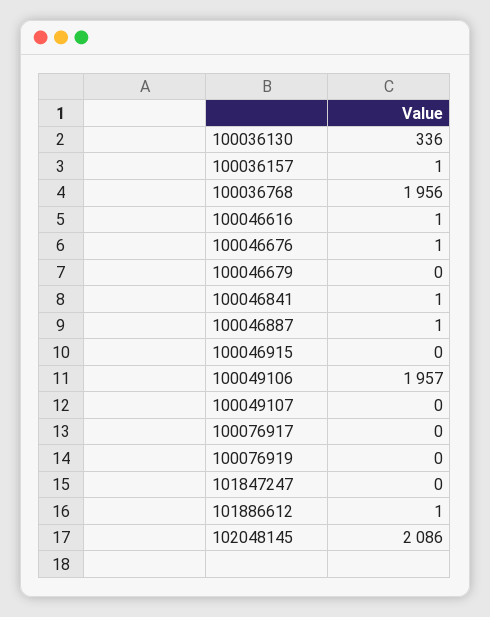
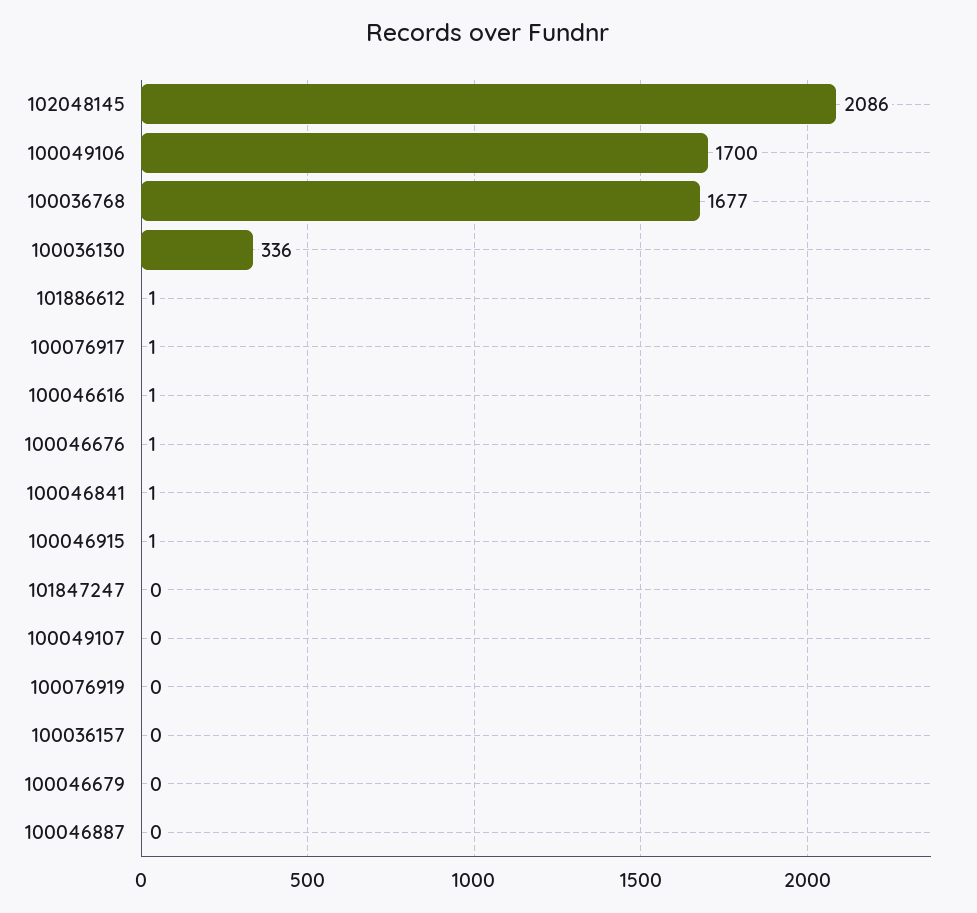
  {
    "100036130": 336,
-   "100036157": 1,
+   "100036157": 0,
-   "100036768": 1956,
+   "100036768": 1677,
    "100046616": 1,
    "100046676": 1,
    "100046679": 0,
    "100046841": 1,
-   "100046887": 1,
+   "100046887": 0,
-   "100046915": 0,
+   "100046915": 1,
-   "100049106": 1957,
+   "100049106": 1700,
    "100049107": 0,
-   "100076917": 0,
+   "100076917": 1,
    "100076919": 0,
    "101847247": 0,
    "101886612": 1,
    "102048145": 2086
  }

